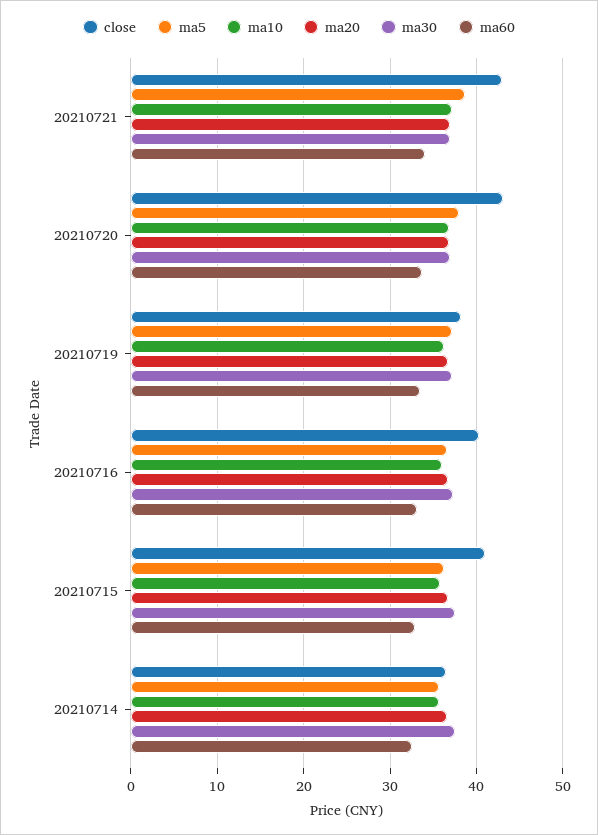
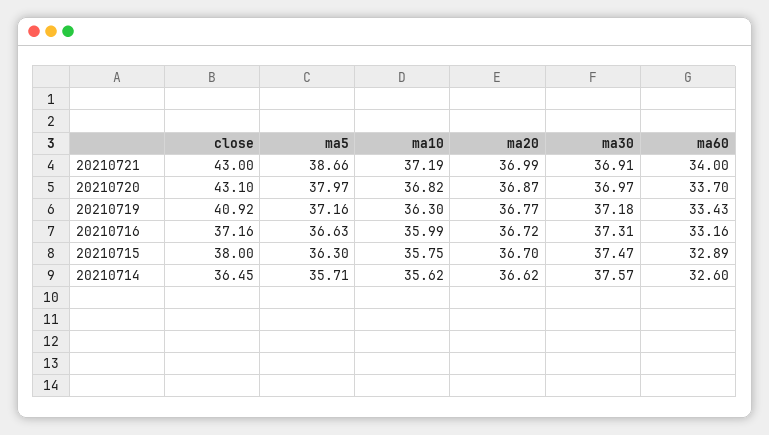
  {
    "close": {
      "20210721": 43,
      "20210720": 43.1,
-     "20210719": 38,
+     "20210719": 40.92,
-     "20210716": 40,
+     "20210716": 37.16,
-     "20210715": 41,
+     "20210715": 38,
      "20210714": 36.45
    },
    "ma5": {
      "20210721": 38.66,
      "20210720": 37.97,
      "20210719": 37.16,
      "20210716": 36.63,
      "20210715": 36.3,
      "20210714": 35.71
    },
    "ma10": {
      "20210721": 37.19,
      "20210720": 36.82,
      "20210719": 36.3,
      "20210716": 35.99,
      "20210715": 35.75,
      "20210714": 35.62
    },
    "ma20": {
      "20210721": 36.99,
      "20210720": 36.87,
      "20210719": 36.77,
      "20210716": 36.72,
      "20210715": 36.7,
      "20210714": 36.62
    },
    "ma30": {
      "20210721": 36.91,
      "20210720": 36.97,
      "20210719": 37.18,
      "20210716": 37.31,
      "20210715": 37.47,
      "20210714": 37.57
    },
    "ma60": {
      "20210721": 34,
      "20210720": 33.7,
      "20210719": 33.43,
      "20210716": 33.16,
      "20210715": 32.89,
      "20210714": 32.6
    }
  }

